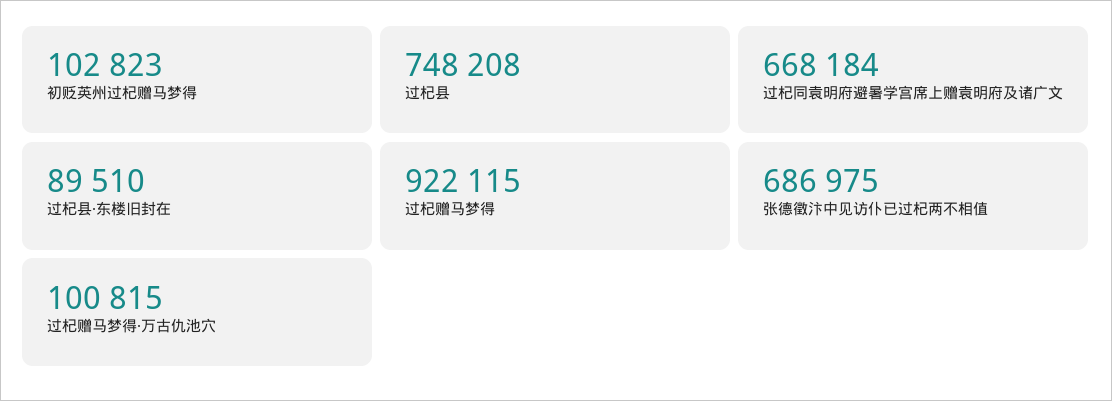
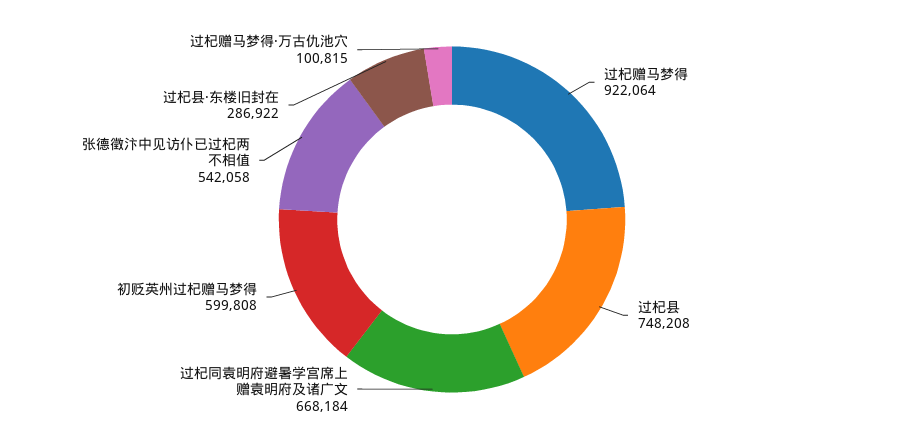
  {
-   "初贬英州过杞赠马梦得": 102823,
+   "初贬英州过杞赠马梦得": 599808,
    "过杞县": 748208,
    "过杞同袁明府避暑学宫席上赠袁明府及诸广文": 668184,
-   "过杞县·东楼旧封在": 89510,
+   "过杞县·东楼旧封在": 286922,
-   "过杞赠马梦得": 922115,
+   "过杞赠马梦得": 922064,
-   "张德徵汴中见访仆已过杞两不相值": 686975,
+   "张德徵汴中见访仆已过杞两不相值": 542058,
    "过杞赠马梦得·万古仇池穴": 100815
  }

